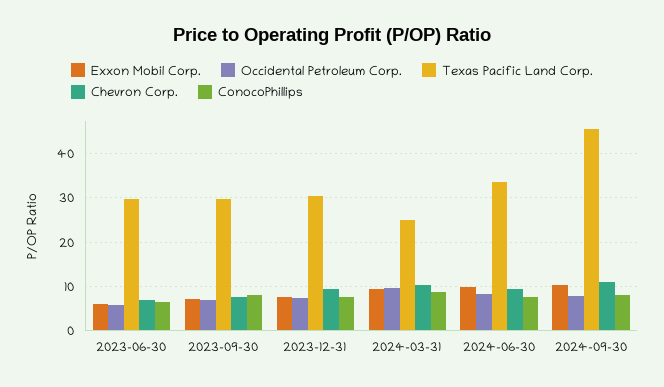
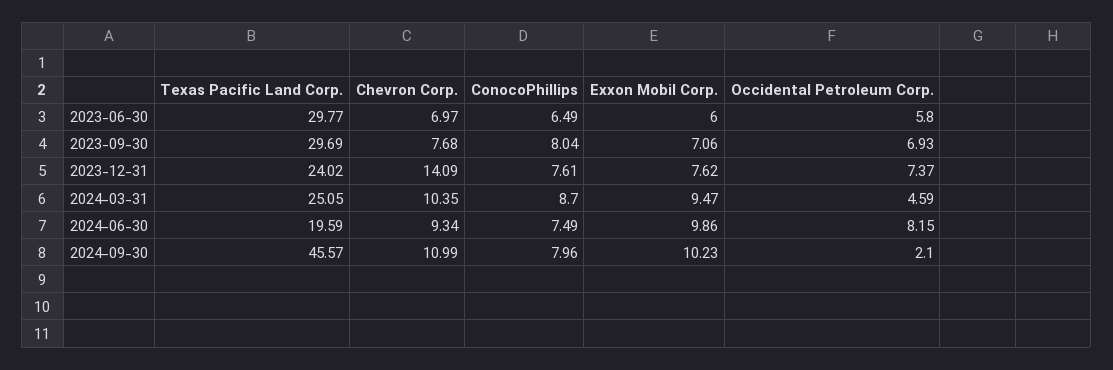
  {
    "Exxon Mobil Corp.": {
      "2023-06-30": 6,
      "2023-09-30": 7.06,
      "2023-12-31": 7.62,
      "2024-03-31": 9.47,
      "2024-06-30": 9.86,
      "2024-09-30": 10.23
    },
    "Occidental Petroleum Corp.": {
      "2023-06-30": 5.8,
      "2023-09-30": 6.93,
      "2023-12-31": 7.37,
-     "2024-03-31": 10,
+     "2024-03-31": 4.59,
      "2024-06-30": 8.15,
-     "2024-09-30": 8
+     "2024-09-30": 2.1
    },
    "Texas Pacific Land Corp.": {
      "2023-06-30": 29.77,
      "2023-09-30": 29.69,
-     "2023-12-31": 30,
+     "2023-12-31": 24.02,
      "2024-03-31": 25.05,
-     "2024-06-30": 34,
+     "2024-06-30": 19.59,
      "2024-09-30": 45.57
    },
    "Chevron Corp.": {
      "2023-06-30": 6.97,
      "2023-09-30": 7.68,
-     "2023-12-31": 10,
+     "2023-12-31": 14.09,
      "2024-03-31": 10.35,
      "2024-06-30": 9.34,
      "2024-09-30": 10.99
    },
    "ConocoPhillips": {
      "2023-06-30": 6.49,
      "2023-09-30": 8.04,
      "2023-12-31": 7.61,
      "2024-03-31": 8.7,
      "2024-06-30": 7.49,
      "2024-09-30": 7.96
    }
  }

